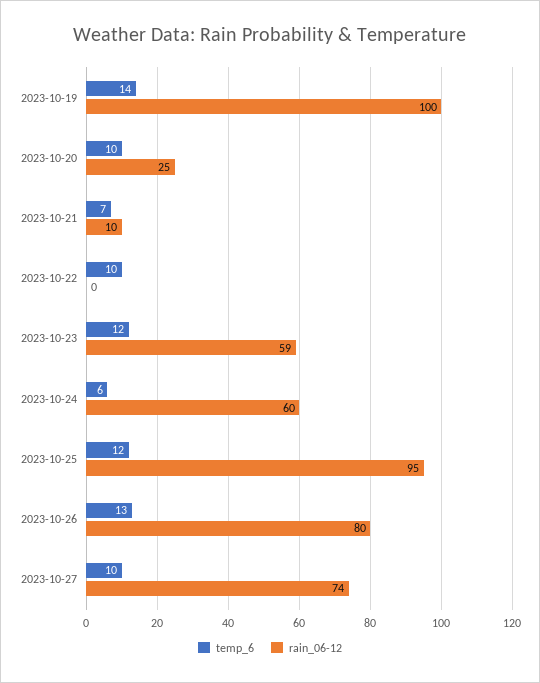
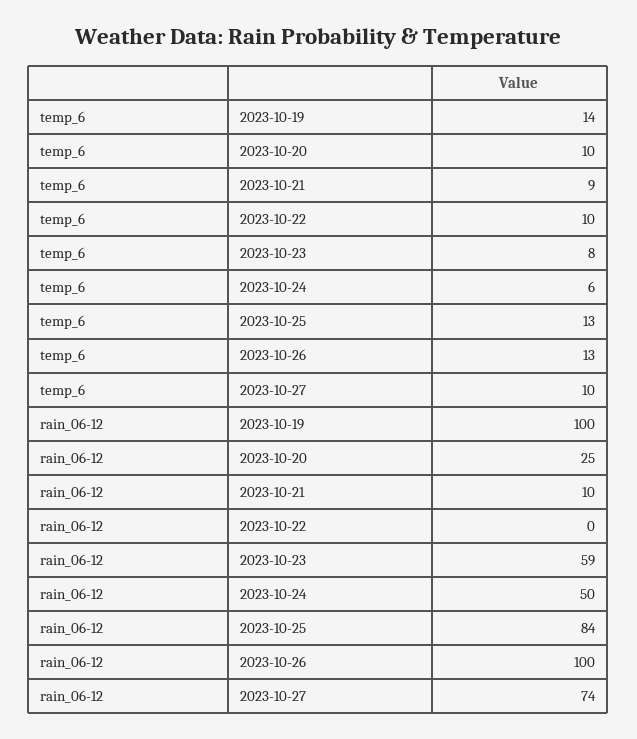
  {
    "temp_6": {
      "2023-10-19": 14,
      "2023-10-20": 10,
-     "2023-10-21": 7,
+     "2023-10-21": 9,
      "2023-10-22": 10,
-     "2023-10-23": 12,
+     "2023-10-23": 8,
      "2023-10-24": 6,
-     "2023-10-25": 12,
+     "2023-10-25": 13,
      "2023-10-26": 13,
      "2023-10-27": 10
    },
    "rain_06-12": {
      "2023-10-19": 100,
      "2023-10-20": 25,
      "2023-10-21": 10,
      "2023-10-22": 0,
      "2023-10-23": 59,
-     "2023-10-24": 60,
+     "2023-10-24": 50,
-     "2023-10-25": 95,
+     "2023-10-25": 84,
-     "2023-10-26": 80,
+     "2023-10-26": 100,
      "2023-10-27": 74
    }
  }

